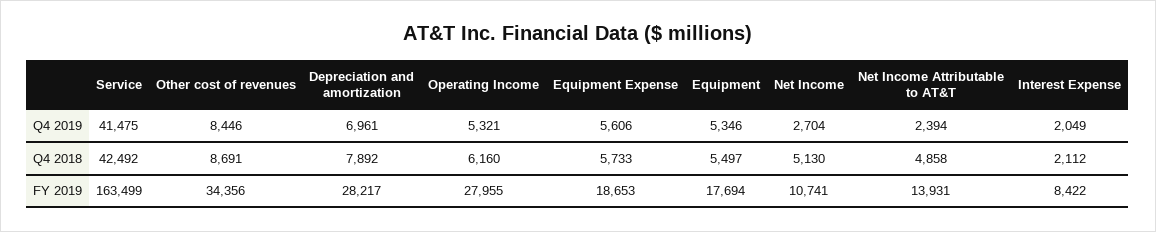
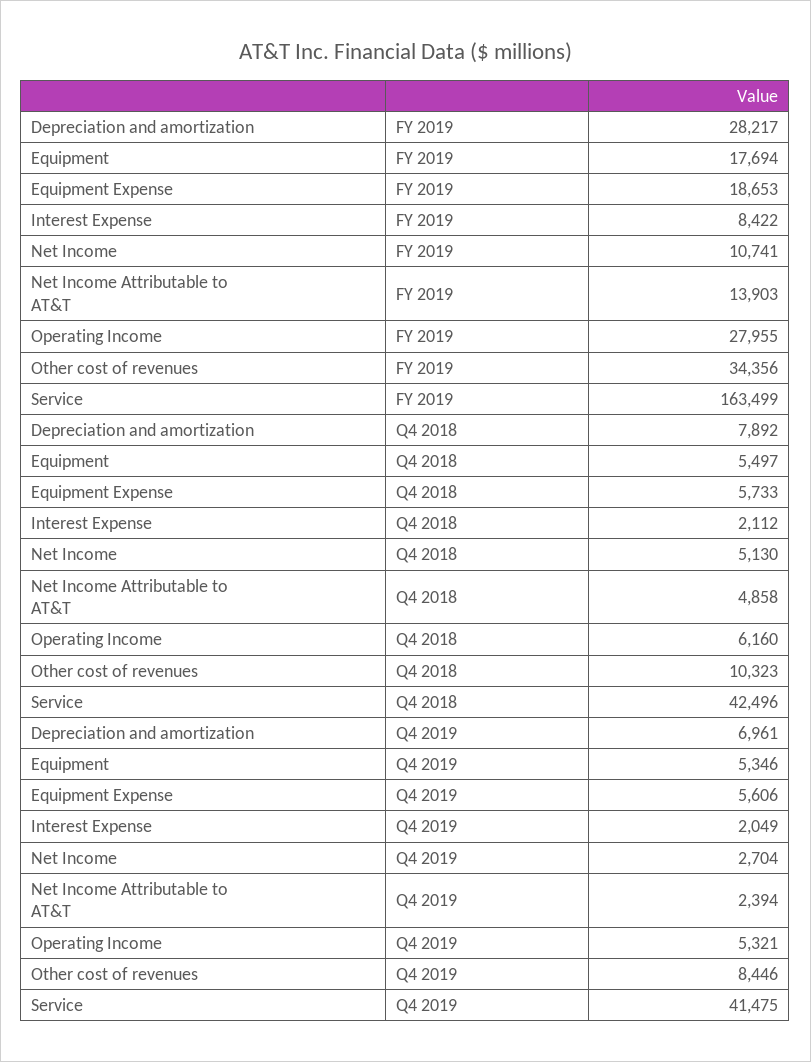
  {
    "Service": {
      "Q4 2019": 41475,
-     "Q4 2018": 42492,
+     "Q4 2018": 42496,
      "FY 2019": 163499
    },
    "Other cost of revenues": {
      "Q4 2019": 8446,
-     "Q4 2018": 8691,
+     "Q4 2018": 10323,
      "FY 2019": 34356
    },
    "Depreciation and amortization": {
      "Q4 2019": 6961,
      "Q4 2018": 7892,
      "FY 2019": 28217
    },
    "Operating Income": {
      "Q4 2019": 5321,
      "Q4 2018": 6160,
      "FY 2019": 27955
    },
    "Equipment Expense": {
      "Q4 2019": 5606,
      "Q4 2018": 5733,
      "FY 2019": 18653
    },
    "Equipment": {
      "Q4 2019": 5346,
      "Q4 2018": 5497,
      "FY 2019": 17694
    },
    "Net Income": {
      "Q4 2019": 2704,
      "Q4 2018": 5130,
      "FY 2019": 10741
    },
    "Net Income Attributable to AT&T": {
      "Q4 2019": 2394,
      "Q4 2018": 4858,
-     "FY 2019": 13931
+     "FY 2019": 13903
    },
    "Interest Expense": {
      "Q4 2019": 2049,
      "Q4 2018": 2112,
      "FY 2019": 8422
    }
  }

